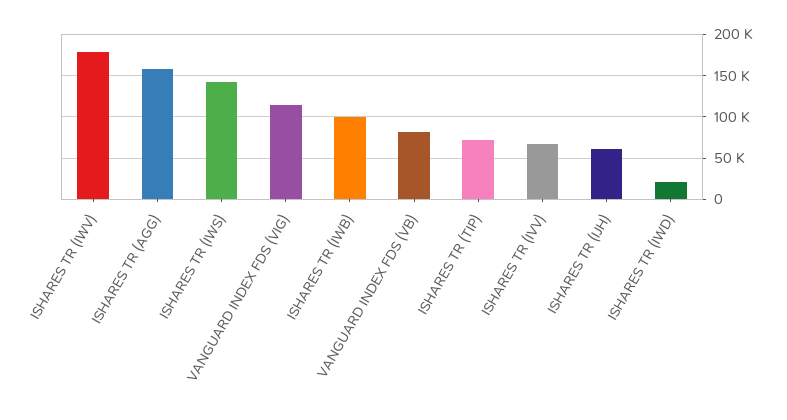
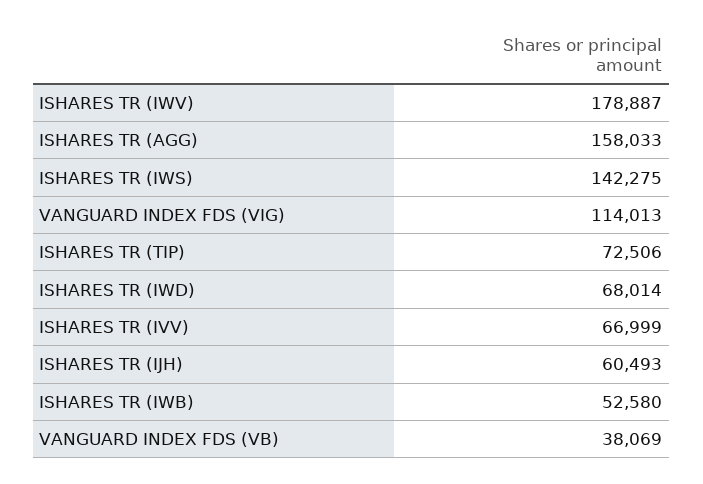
  {
    "ISHARES TR (IWV)": 178887,
    "ISHARES TR (AGG)": 158033,
    "ISHARES TR (IWS)": 142275,
    "VANGUARD INDEX FDS (VIG)": 114013,
-   "ISHARES TR (IWB)": 100000,
+   "ISHARES TR (IWB)": 52580,
-   "VANGUARD INDEX FDS (VB)": 80000,
+   "VANGUARD INDEX FDS (VB)": 38069,
    "ISHARES TR (TIP)": 72506,
    "ISHARES TR (IVV)": 66999,
    "ISHARES TR (IJH)": 60493,
-   "ISHARES TR (IWD)": 20000
+   "ISHARES TR (IWD)": 68014
  }

